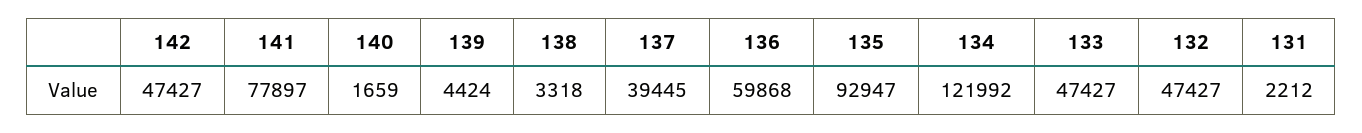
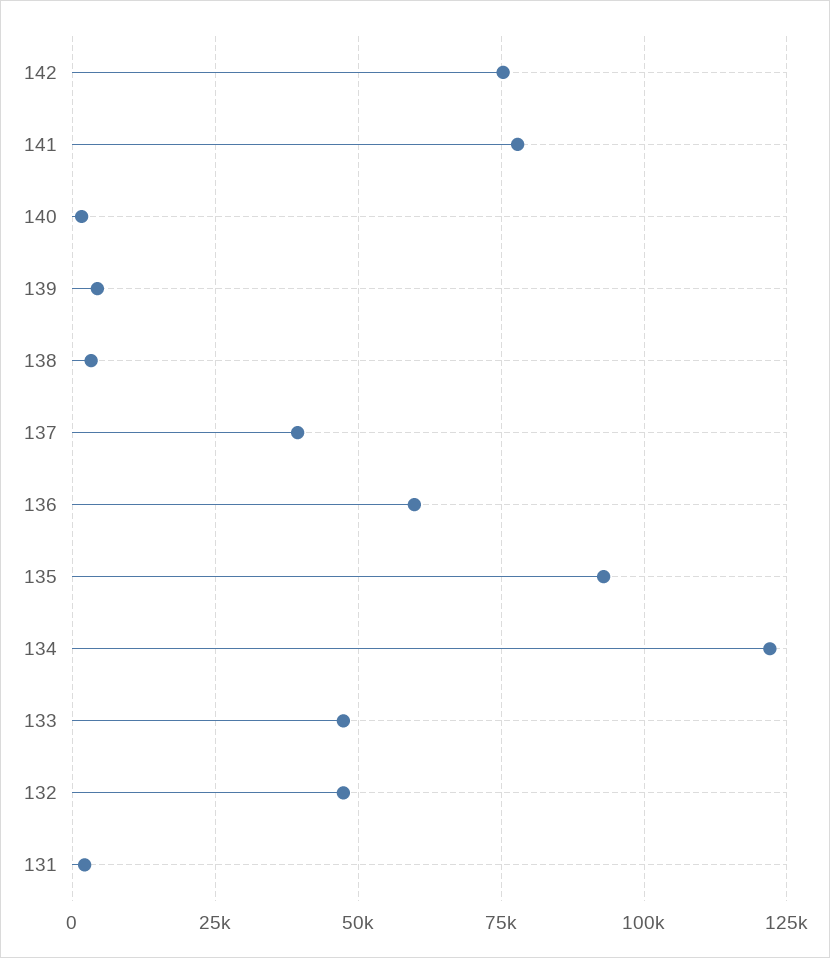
  {
-   "142": 47427,
+   "142": 75000,
    "141": 77897,
    "140": 1659,
    "139": 4424,
    "138": 3318,
    "137": 39445,
    "136": 59868,
    "135": 92947,
    "134": 121992,
    "133": 47427,
    "132": 47427,
    "131": 2212
  }

